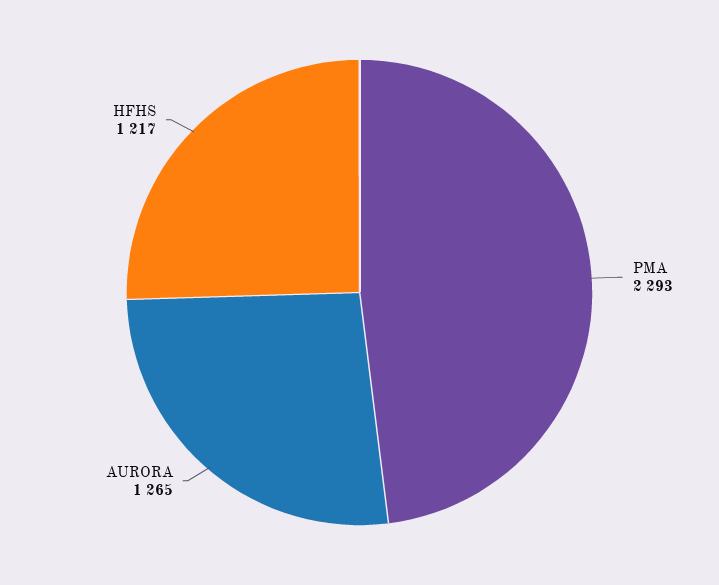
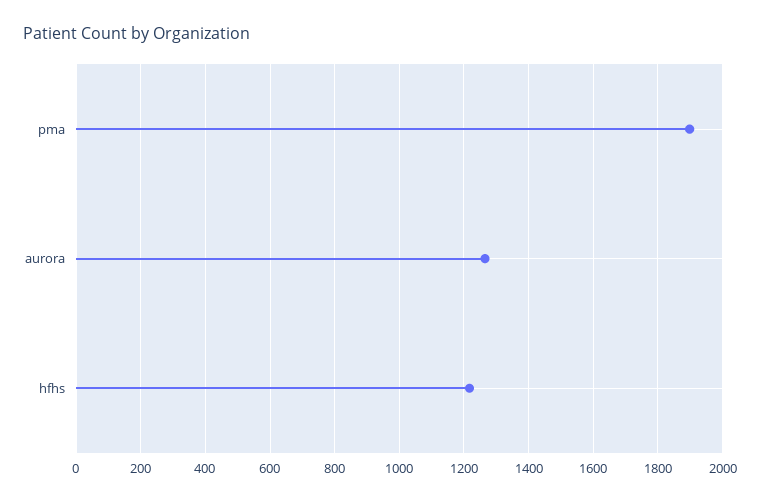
  {
-   "PMA": 2293,
+   "PMA": 1900,
    "AURORA": 1265,
    "HFHS": 1217
  }

